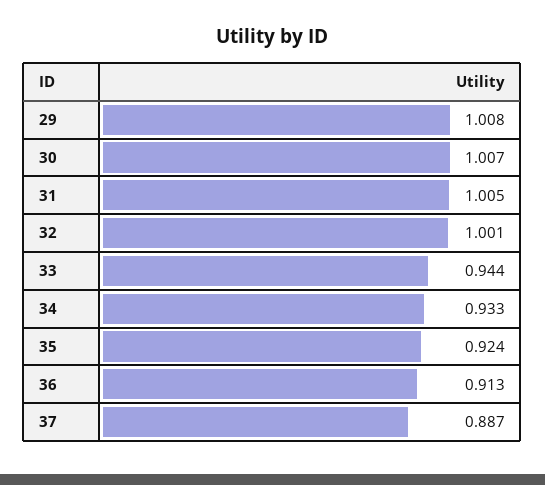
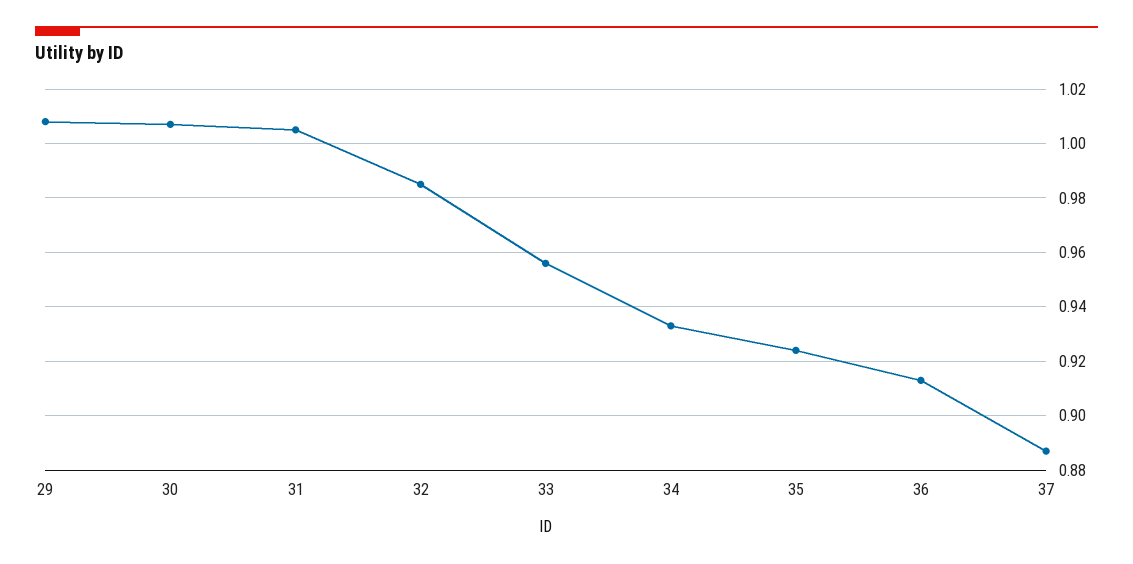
  {
    "29": 1.008,
    "30": 1.007,
    "31": 1.005,
-   "32": 1.001,
+   "32": 0.985,
-   "33": 0.944,
+   "33": 0.955,
    "34": 0.933,
    "35": 0.924,
    "36": 0.913,
    "37": 0.887
  }

